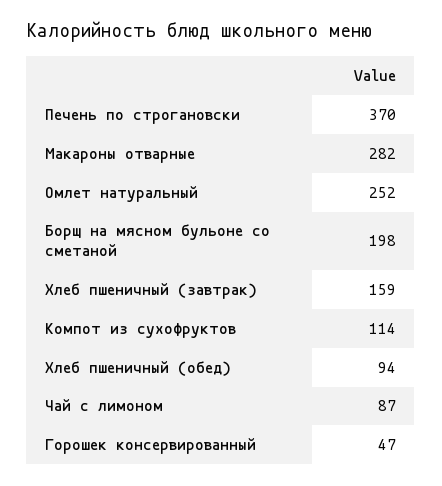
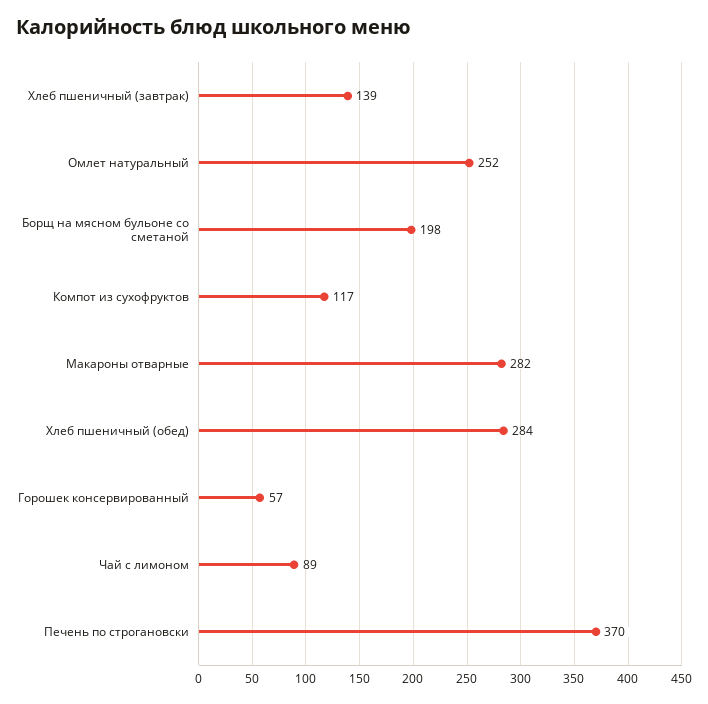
  {
    "Печень по строгановски": 370,
    "Макароны отварные": 282,
    "Омлет натуральный": 252,
    "Борщ на мясном бульоне со сметаной": 198,
-   "Хлеб пшеничный (завтрак)": 159,
+   "Хлеб пшеничный (завтрак)": 139,
-   "Компот из сухофруктов": 114,
+   "Компот из сухофруктов": 117,
-   "Хлеб пшеничный (обед)": 94,
+   "Хлеб пшеничный (обед)": 284,
-   "Чай с лимоном": 87,
+   "Чай с лимоном": 89,
-   "Горошек консервированный": 47
+   "Горошек консервированный": 57
  }

